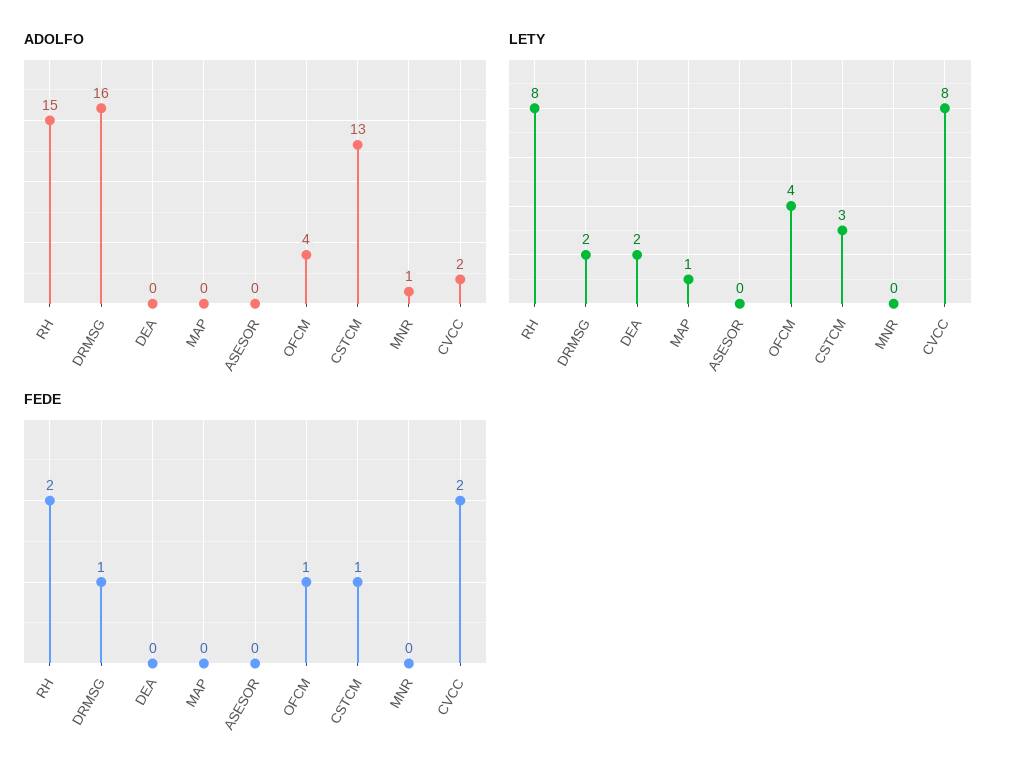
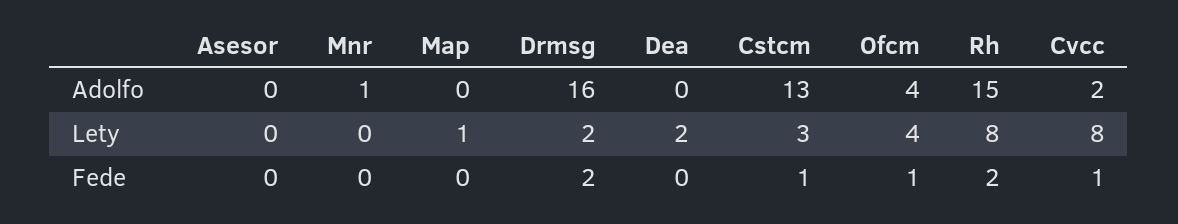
  {
    "ADOLFO": {
      "RH": 15,
      "DRMSG": 16,
      "DEA": 0,
      "MAP": 0,
      "ASESOR": 0,
      "OFCM": 4,
      "CSTCM": 13,
      "MNR": 1,
      "CVCC": 2
    },
    "LETY": {
      "RH": 8,
      "DRMSG": 2,
      "DEA": 2,
      "MAP": 1,
      "ASESOR": 0,
      "OFCM": 4,
      "CSTCM": 3,
      "MNR": 0,
      "CVCC": 8
    },
    "FEDE": {
      "RH": 2,
-     "DRMSG": 1,
+     "DRMSG": 2,
      "DEA": 0,
      "MAP": 0,
      "ASESOR": 0,
      "OFCM": 1,
      "CSTCM": 1,
      "MNR": 0,
-     "CVCC": 2
+     "CVCC": 1
    }
  }

